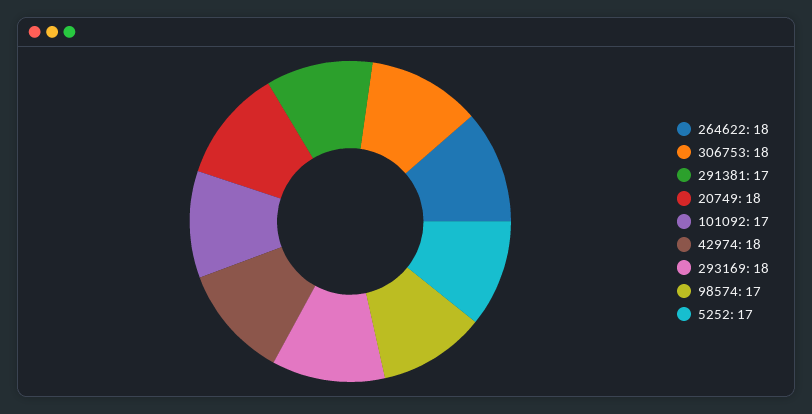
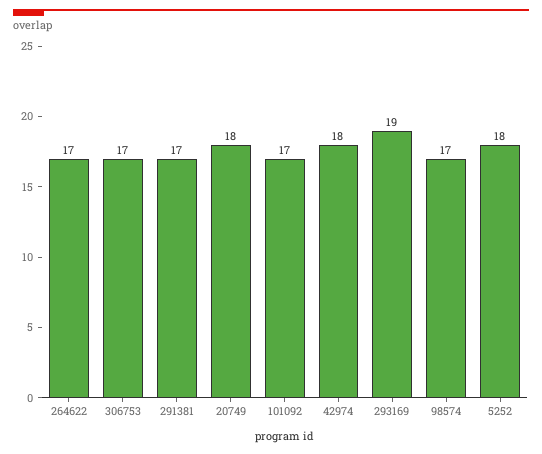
  {
-   "264622": 18,
+   "264622": 17,
-   "306753": 18,
+   "306753": 17,
    "291381": 17,
    "20749": 18,
    "101092": 17,
    "42974": 18,
-   "293169": 18,
+   "293169": 19,
    "98574": 17,
-   "5252": 17
+   "5252": 18
  }

